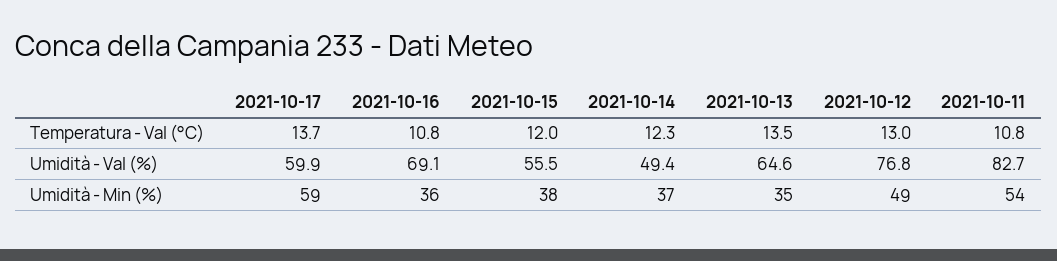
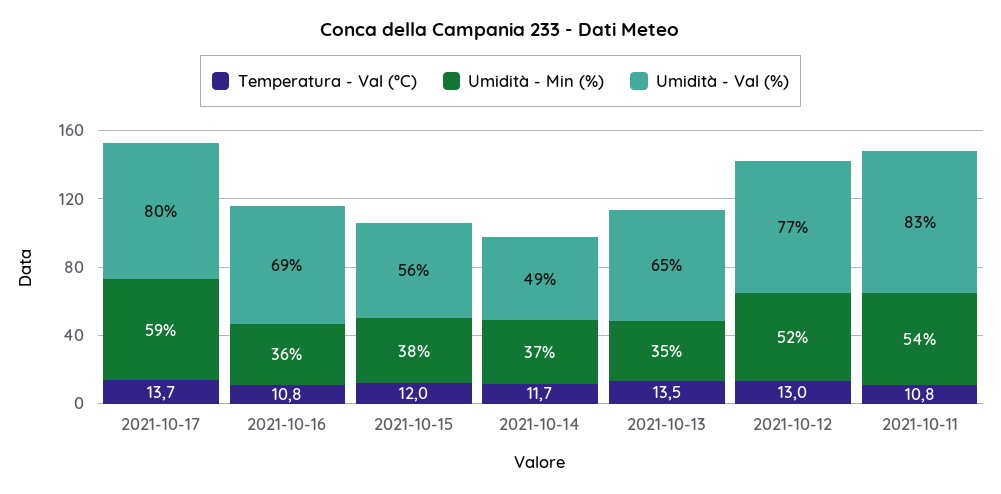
  {
    "Temperatura - Val (°C)": {
      "2021-10-17": 13.7,
      "2021-10-16": 10.8,
      "2021-10-15": 12,
-     "2021-10-14": 12.3,
+     "2021-10-14": 11.7,
      "2021-10-13": 13.5,
      "2021-10-12": 13,
      "2021-10-11": 10.8
    },
    "Umidità - Val (%)": {
-     "2021-10-17": 59.9,
+     "2021-10-17": 80,
      "2021-10-16": 69.1,
      "2021-10-15": 55.5,
      "2021-10-14": 49.4,
      "2021-10-13": 64.6,
      "2021-10-12": 76.8,
      "2021-10-11": 82.7
    },
    "Umidità - Min (%)": {
      "2021-10-17": 59,
      "2021-10-16": 36,
      "2021-10-15": 38,
      "2021-10-14": 37,
      "2021-10-13": 35,
-     "2021-10-12": 49,
+     "2021-10-12": 52,
      "2021-10-11": 54
    }
  }

